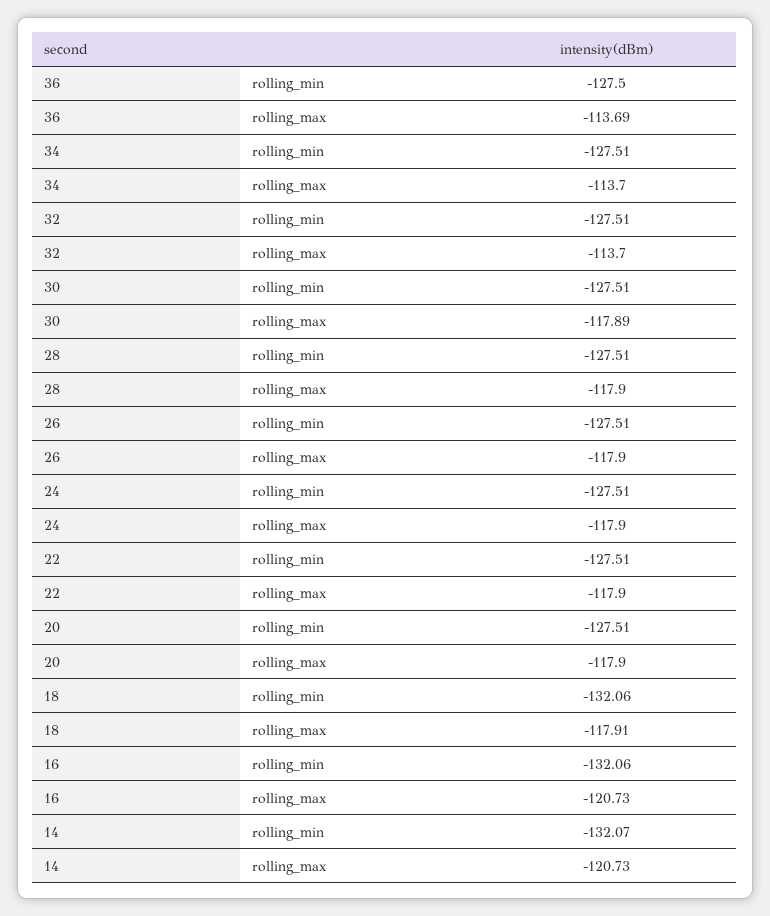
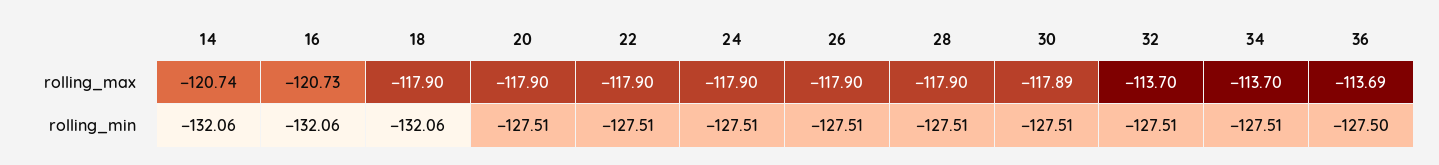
  {
    "36": {
      "rolling_min": -127.5,
      "rolling_max": -113.69
    },
    "34": {
      "rolling_min": -127.51,
      "rolling_max": -113.7
    },
    "32": {
      "rolling_min": -127.51,
      "rolling_max": -113.7
    },
    "30": {
      "rolling_min": -127.51,
      "rolling_max": -117.89
    },
    "28": {
      "rolling_min": -127.51,
      "rolling_max": -117.9
    },
    "26": {
      "rolling_min": -127.51,
      "rolling_max": -117.9
    },
    "24": {
      "rolling_min": -127.51,
      "rolling_max": -117.9
    },
    "22": {
      "rolling_min": -127.51,
      "rolling_max": -117.9
    },
    "20": {
      "rolling_min": -127.51,
      "rolling_max": -117.9
    },
    "18": {
      "rolling_min": -132.06,
-     "rolling_max": -117.91
+     "rolling_max": -117.9
    },
    "16": {
      "rolling_min": -132.06,
      "rolling_max": -120.73
    },
    "14": {
-     "rolling_min": -132.07,
+     "rolling_min": -132.06,
-     "rolling_max": -120.73
+     "rolling_max": -120.74
    }
  }

